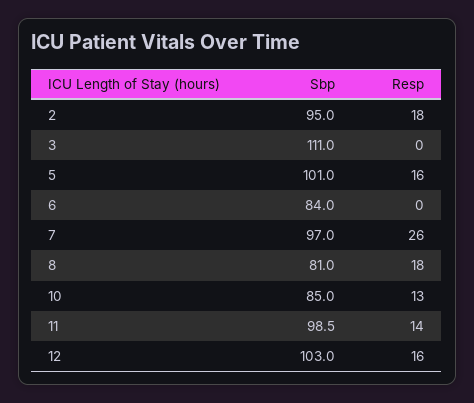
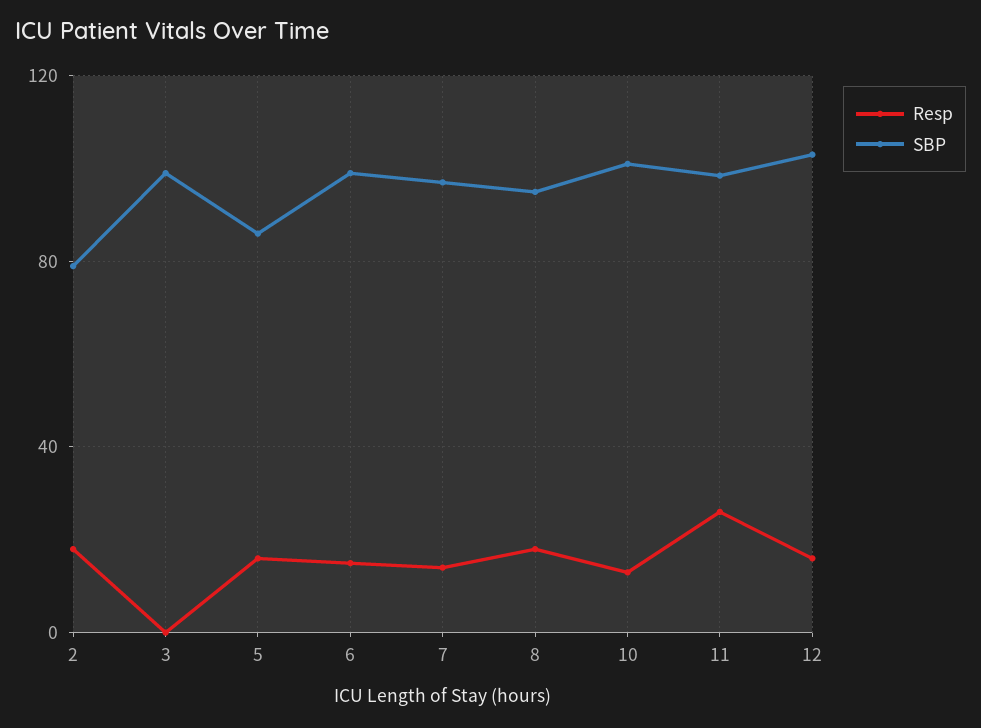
  {
    "Sbp": {
-     "2": 95,
+     "2": 80,
-     "3": 111,
+     "3": 100,
-     "5": 101,
+     "5": 85,
-     "6": 84,
+     "6": 100,
      "7": 97,
-     "8": 81,
+     "8": 95,
-     "10": 85,
+     "10": 100,
      "11": 98.5,
      "12": 103
    },
    "Resp": {
      "2": 18,
      "3": 0,
      "5": 16,
-     "6": 0,
+     "6": 15,
-     "7": 26,
+     "7": 15,
      "8": 18,
      "10": 13,
-     "11": 14,
+     "11": 25,
      "12": 16
    }
  }

